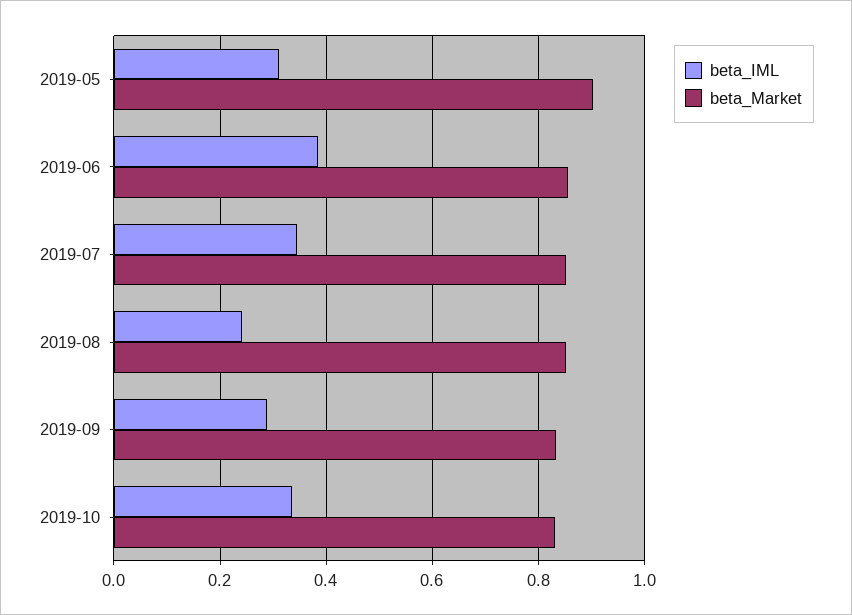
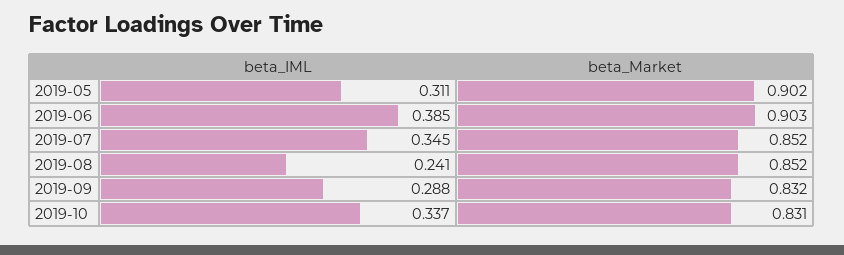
  {
    "beta_IML": {
      "2019-05": 0.311,
      "2019-06": 0.385,
      "2019-07": 0.345,
      "2019-08": 0.241,
      "2019-09": 0.288,
      "2019-10": 0.337
    },
    "beta_Market": {
      "2019-05": 0.902,
-     "2019-06": 0.86,
+     "2019-06": 0.903,
      "2019-07": 0.852,
      "2019-08": 0.852,
      "2019-09": 0.832,
      "2019-10": 0.831
    }
  }

